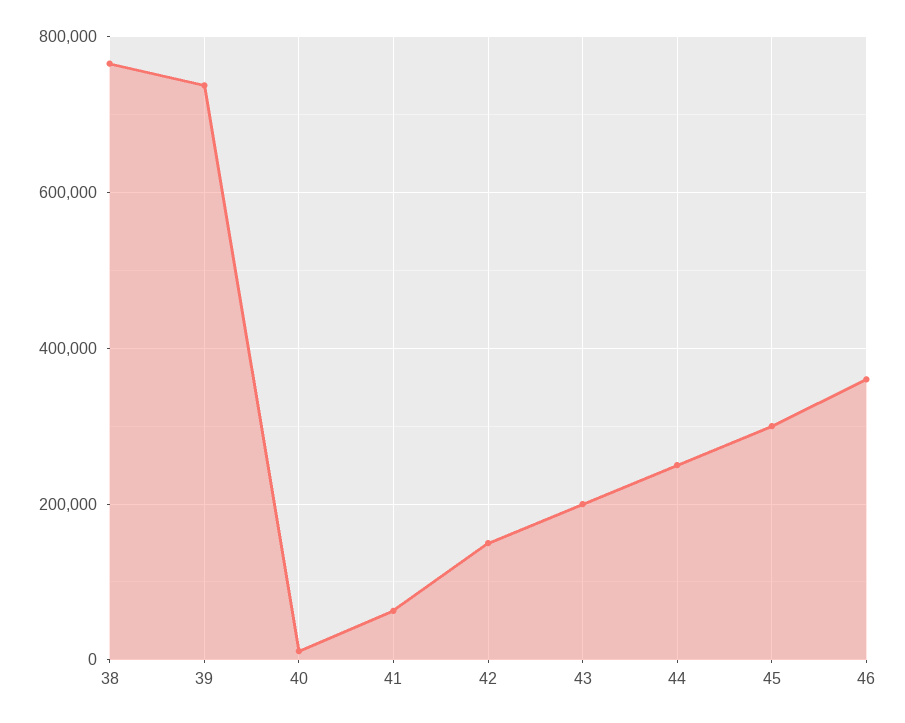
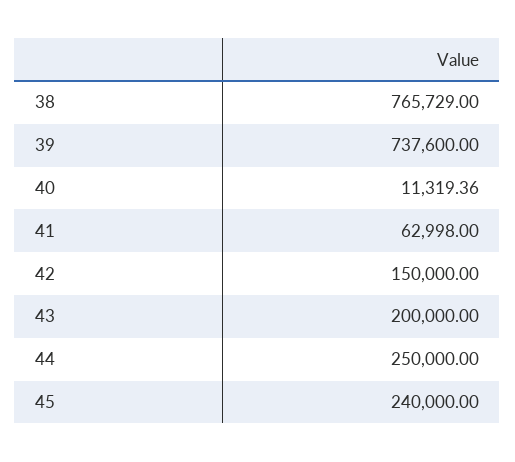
  {
    "38": 765729,
    "39": 737600,
    "40": 11319.36,
    "41": 62998,
    "42": 150000,
    "43": 200000,
    "44": 250000,
-   "45": 300000,
+   "45": 240000
-   "46": 360000
  }

